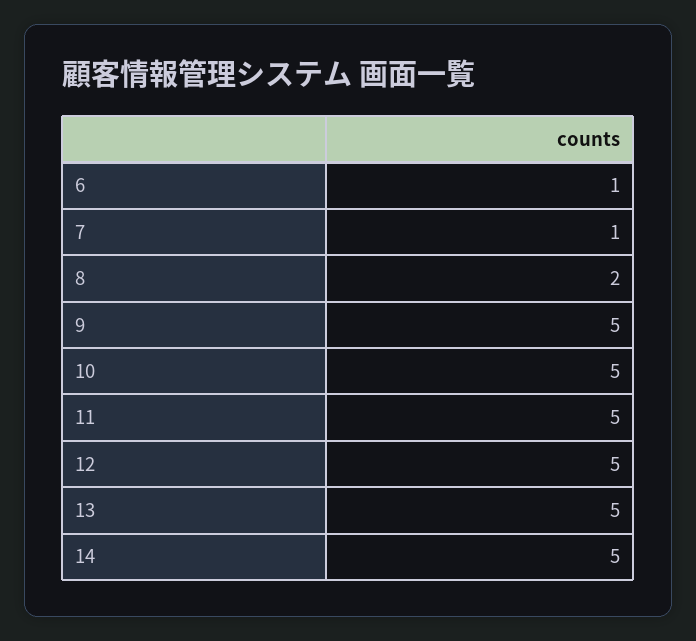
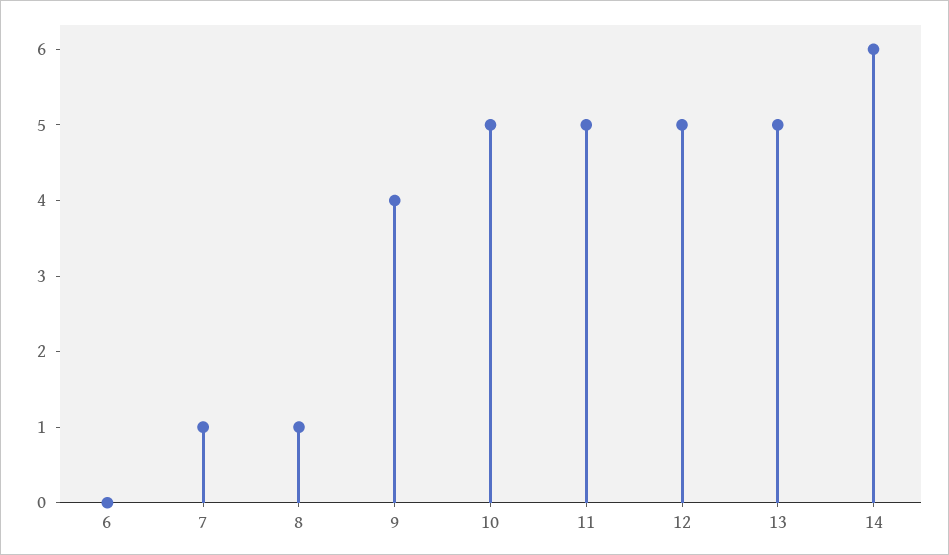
  {
-   "6": 1,
+   "6": 0,
    "7": 1,
-   "8": 2,
+   "8": 1,
-   "9": 5,
+   "9": 4,
    "10": 5,
    "11": 5,
    "12": 5,
    "13": 5,
-   "14": 5
+   "14": 6
  }

